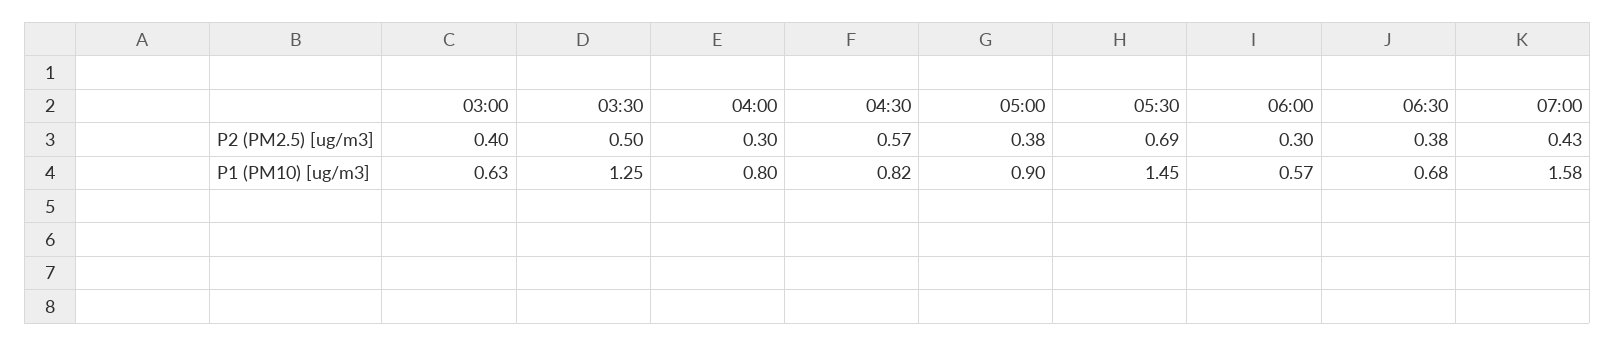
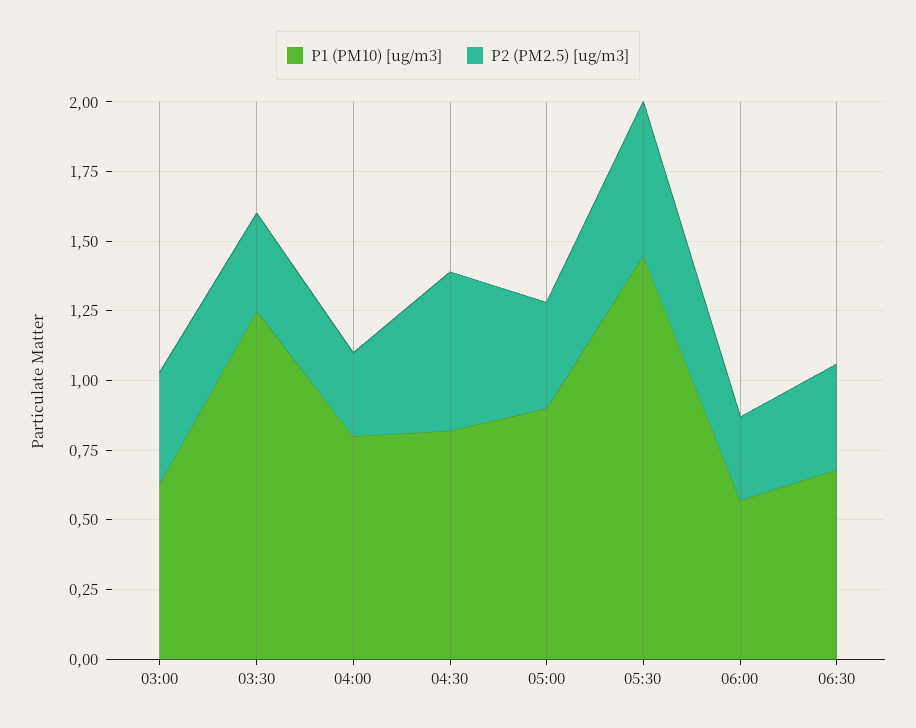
  {
    "P2 (PM2.5) [ug/m3]": {
      "03:00": 0.4,
-     "03:30": 0.5,
+     "03:30": 0.35,
      "04:00": 0.3,
      "04:30": 0.57,
      "05:00": 0.38,
-     "05:30": 0.69,
+     "05:30": 0.55,
      "06:00": 0.3,
-     "06:30": 0.38,
+     "06:30": 0.38
-     "07:00": 0.43
    },
    "P1 (PM10) [ug/m3]": {
      "03:00": 0.63,
      "03:30": 1.25,
      "04:00": 0.8,
      "04:30": 0.82,
      "05:00": 0.9,
      "05:30": 1.45,
      "06:00": 0.57,
-     "06:30": 0.68,
+     "06:30": 0.68
-     "07:00": 1.58
    }
  }

